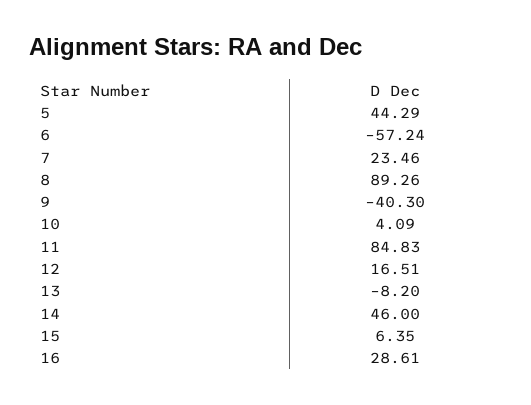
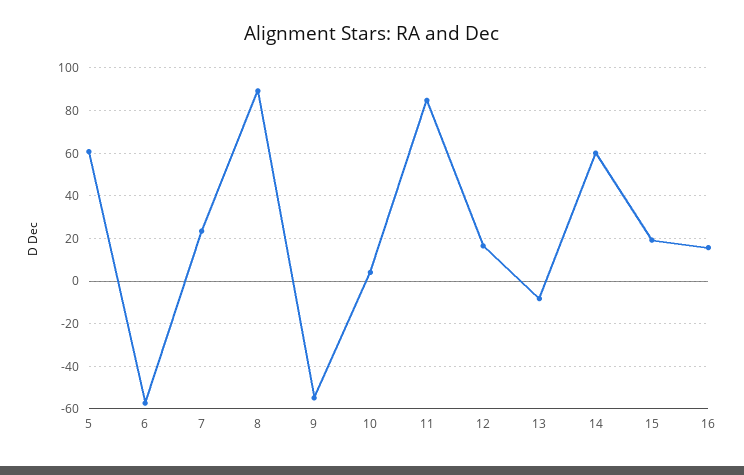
  {
-   "5": 44.29,
+   "5": 60,
    "6": -57.24,
    "7": 23.46,
    "8": 89.26,
-   "9": -40.3,
+   "9": -55,
    "10": 4.09,
    "11": 84.83,
    "12": 16.51,
    "13": -8.2,
-   "14": 46,
+   "14": 60,
-   "15": 6.35,
+   "15": 20,
-   "16": 28.61
+   "16": 15
  }

